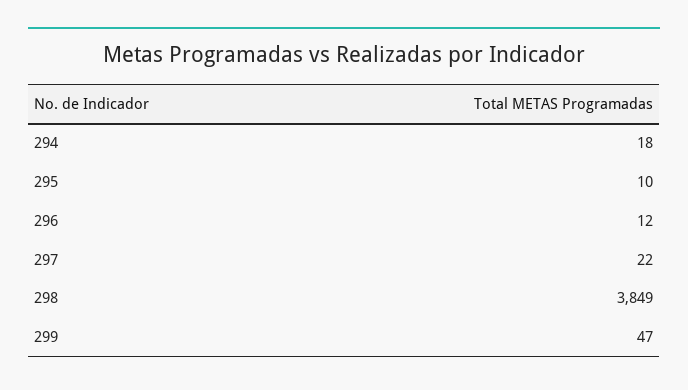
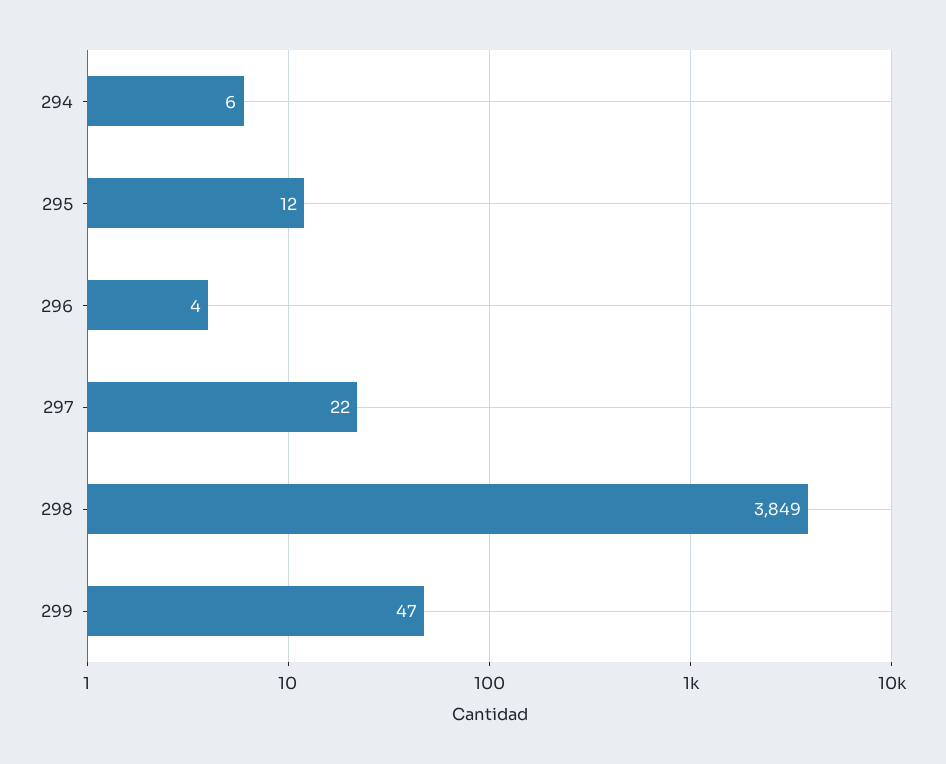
  {
-   "294": 18,
+   "294": 6,
-   "295": 10,
+   "295": 12,
-   "296": 12,
+   "296": 4,
    "297": 22,
    "298": 3849,
    "299": 47
  }

